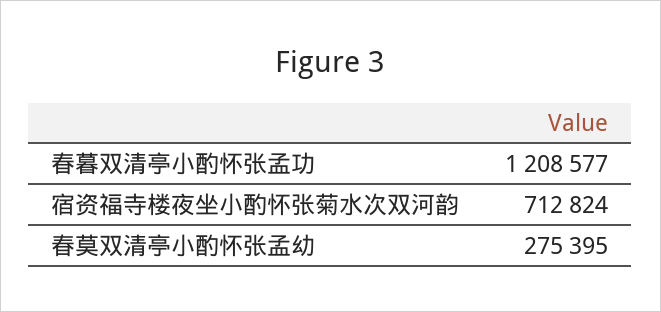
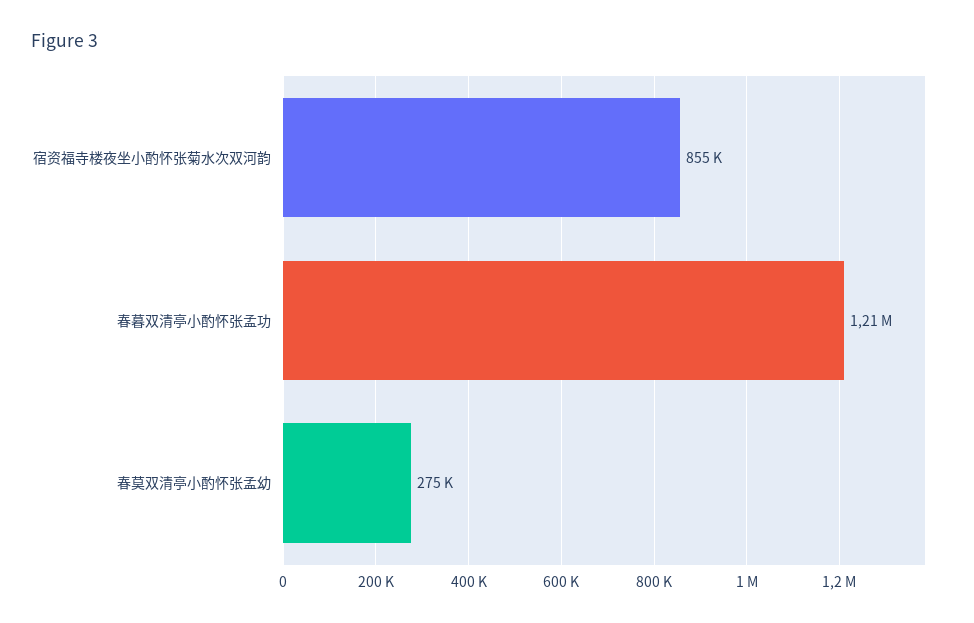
  {
    "春暮双清亭小酌怀张孟功": 1208577,
-   "宿资福寺楼夜坐小酌怀张菊水次双河韵": 712824,
+   "宿资福寺楼夜坐小酌怀张菊水次双河韵": 855000,
    "春莫双清亭小酌怀张孟幼": 275395
  }

